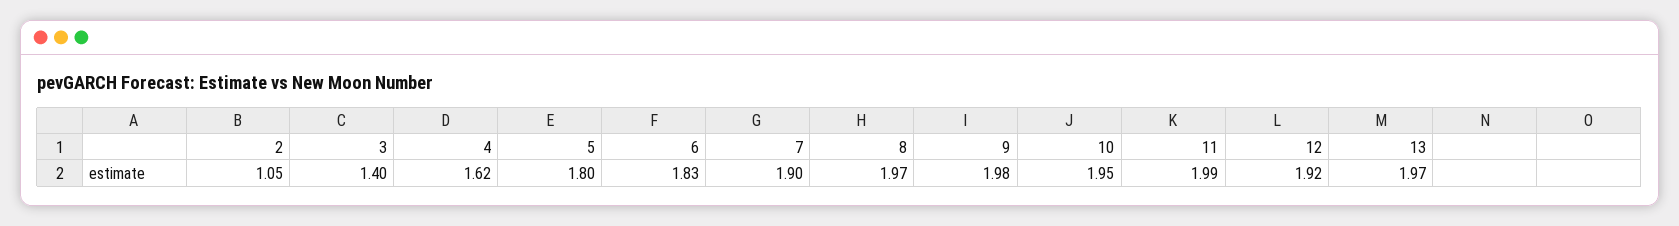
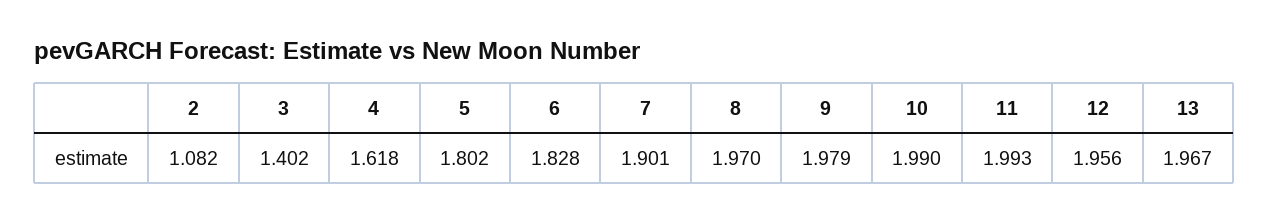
  {
-   "2": 1.05,
+   "2": 1.082,
    "3": 1.402,
    "4": 1.618,
    "5": 1.802,
    "6": 1.828,
    "7": 1.901,
    "8": 1.97,
    "9": 1.979,
-   "10": 1.95,
+   "10": 1.99,
    "11": 1.993,
-   "12": 1.92,
+   "12": 1.956,
    "13": 1.967
  }

